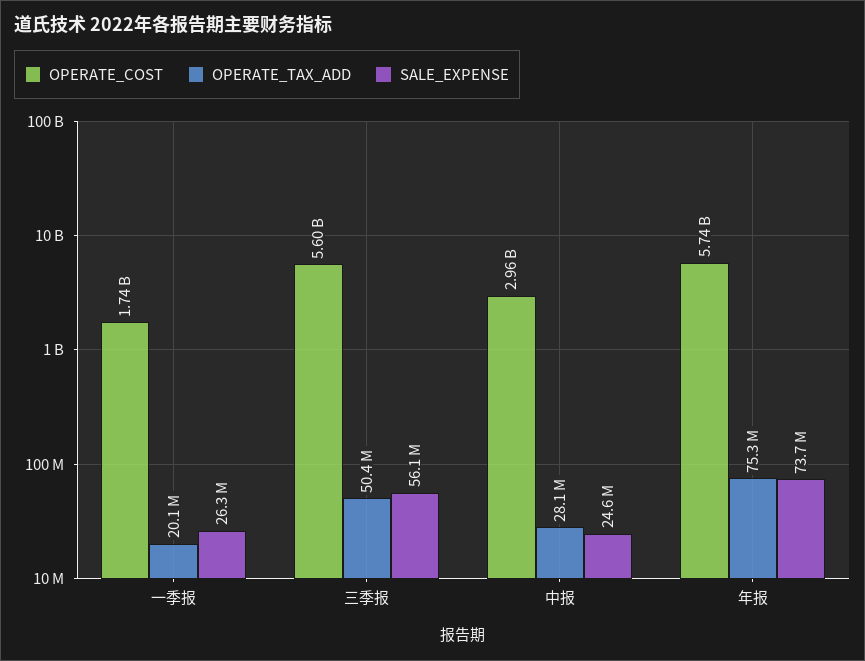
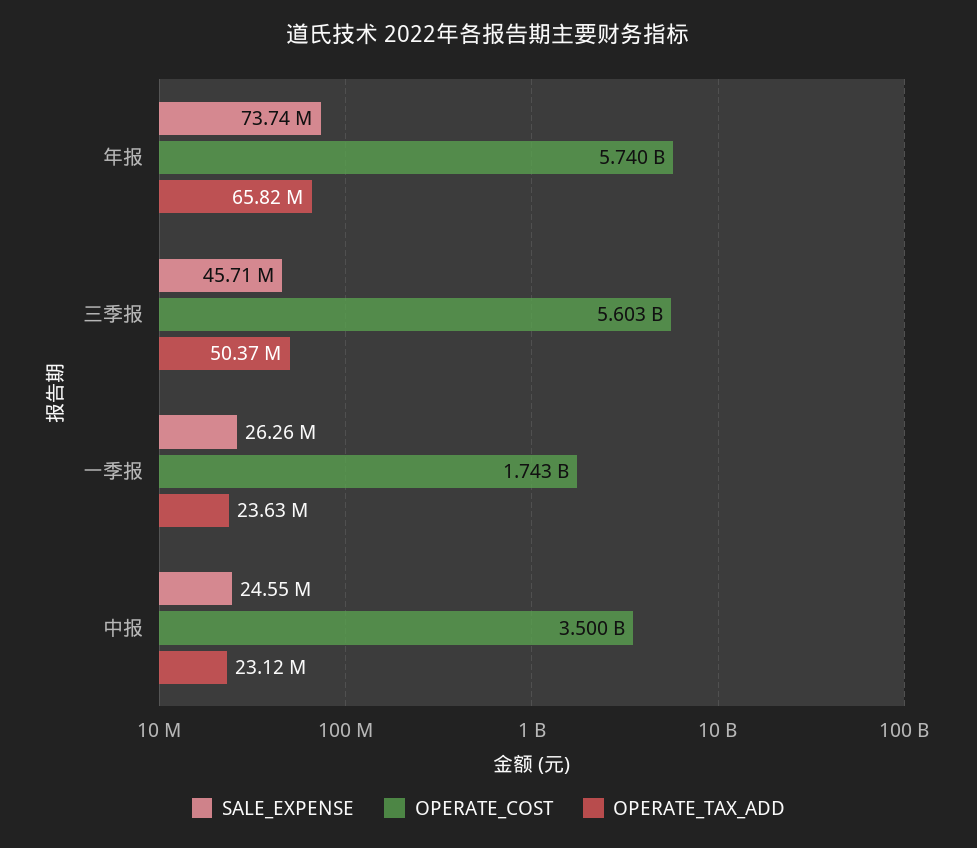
  {
    "OPERATE_COST": {
      "一季报": 1743000000,
      "三季报": 5603000000,
-     "中报": 2960000000,
+     "中报": 3500000000,
      "年报": 5740000000
    },
    "OPERATE_TAX_ADD": {
-     "一季报": 20100000,
+     "一季报": 23630000,
      "三季报": 50370000,
-     "中报": 28100000,
+     "中报": 23120000,
-     "年报": 75300000
+     "年报": 65820000
    },
    "SALE_EXPENSE": {
      "一季报": 26260000,
-     "三季报": 56100000,
+     "三季报": 45710000,
      "中报": 24550000,
      "年报": 73740000
    }
  }

